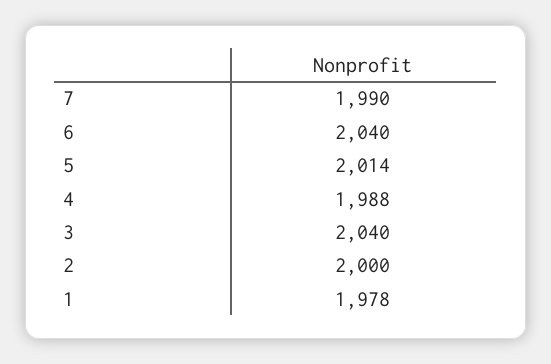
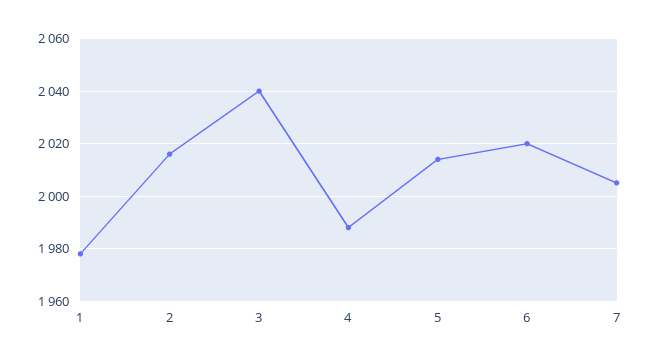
  {
-   "7": 1990,
+   "7": 2005,
-   "6": 2040,
+   "6": 2020,
    "5": 2014,
    "4": 1988,
    "3": 2040,
-   "2": 2000,
+   "2": 2015,
    "1": 1978
  }

